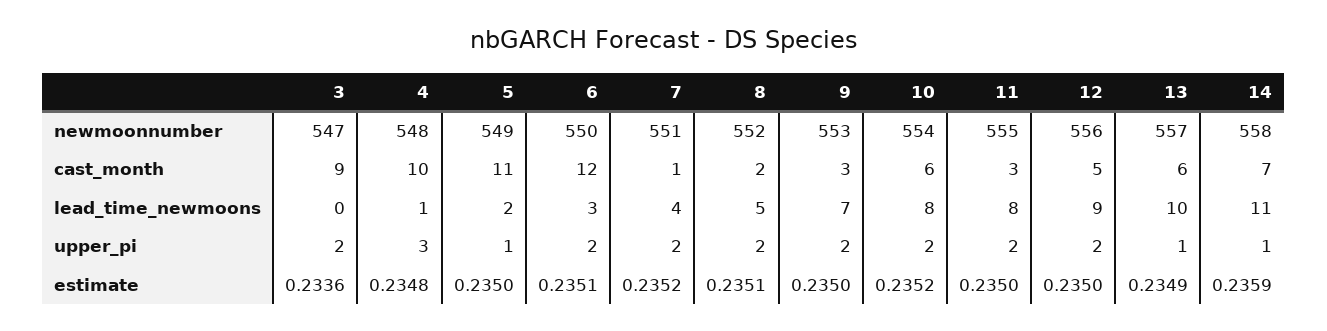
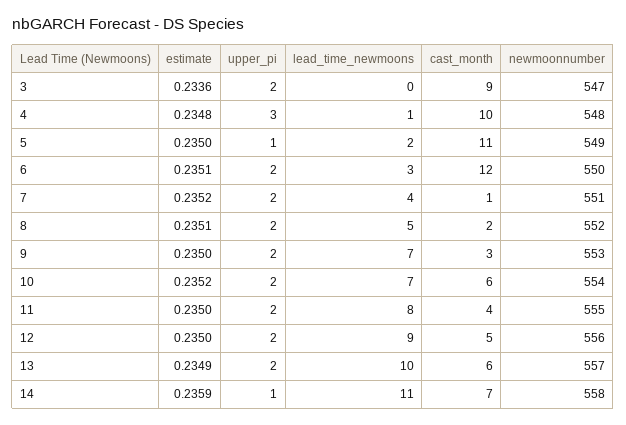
  {
    "3": {
      "newmoonnumber": 547,
      "cast_month": 9,
      "lead_time_newmoons": 0,
      "upper_pi": 2,
      "estimate": 0.2336
    },
    "4": {
      "newmoonnumber": 548,
      "cast_month": 10,
      "lead_time_newmoons": 1,
      "upper_pi": 3,
      "estimate": 0.2348
    },
    "5": {
      "newmoonnumber": 549,
      "cast_month": 11,
      "lead_time_newmoons": 2,
      "upper_pi": 1,
      "estimate": 0.235
    },
    "6": {
      "newmoonnumber": 550,
      "cast_month": 12,
      "lead_time_newmoons": 3,
      "upper_pi": 2,
      "estimate": 0.2351
    },
    "7": {
      "newmoonnumber": 551,
      "cast_month": 1,
      "lead_time_newmoons": 4,
      "upper_pi": 2,
      "estimate": 0.2352
    },
    "8": {
      "newmoonnumber": 552,
      "cast_month": 2,
      "lead_time_newmoons": 5,
      "upper_pi": 2,
      "estimate": 0.2351
    },
    "9": {
      "newmoonnumber": 553,
      "cast_month": 3,
      "lead_time_newmoons": 7,
      "upper_pi": 2,
      "estimate": 0.235
    },
    "10": {
      "newmoonnumber": 554,
      "cast_month": 6,
-     "lead_time_newmoons": 8,
+     "lead_time_newmoons": 7,
      "upper_pi": 2,
      "estimate": 0.2352
    },
    "11": {
      "newmoonnumber": 555,
-     "cast_month": 3,
+     "cast_month": 4,
      "lead_time_newmoons": 8,
      "upper_pi": 2,
      "estimate": 0.235
    },
    "12": {
      "newmoonnumber": 556,
      "cast_month": 5,
      "lead_time_newmoons": 9,
      "upper_pi": 2,
      "estimate": 0.235
    },
    "13": {
      "newmoonnumber": 557,
      "cast_month": 6,
      "lead_time_newmoons": 10,
-     "upper_pi": 1,
+     "upper_pi": 2,
      "estimate": 0.2349
    },
    "14": {
      "newmoonnumber": 558,
      "cast_month": 7,
      "lead_time_newmoons": 11,
      "upper_pi": 1,
      "estimate": 0.2359
    }
  }

